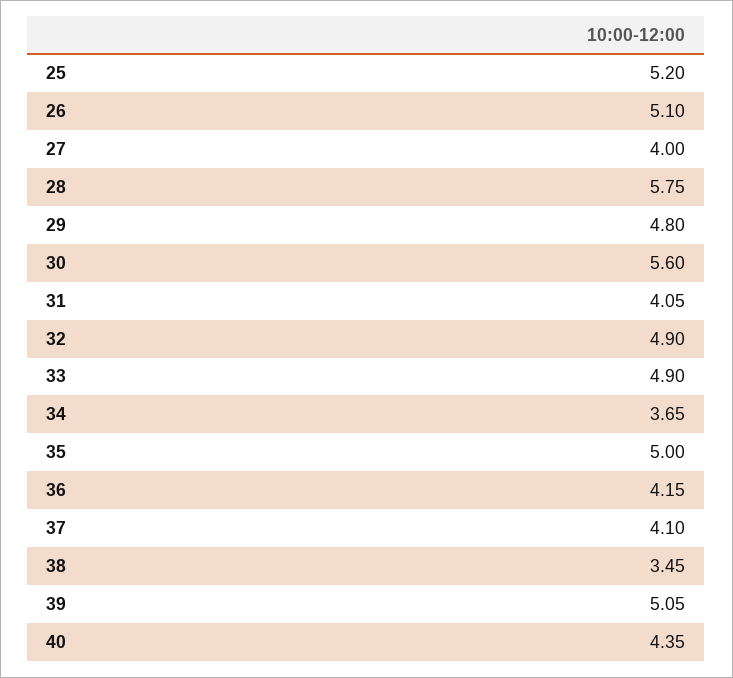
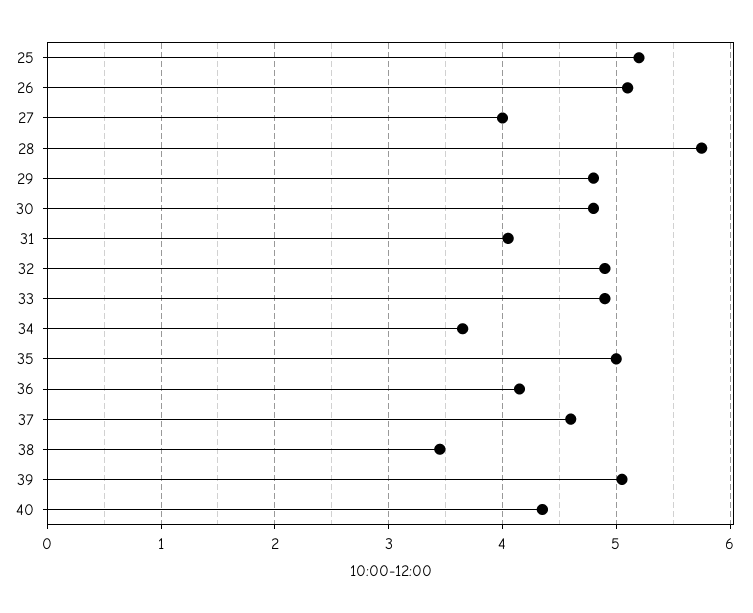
  {
    "25": 5.2,
    "26": 5.1,
    "27": 4,
    "28": 5.75,
    "29": 4.8,
-   "30": 5.6,
+   "30": 4.8,
    "31": 4.05,
    "32": 4.9,
    "33": 4.9,
    "34": 3.65,
    "35": 5,
    "36": 4.15,
-   "37": 4.1,
+   "37": 4.6,
    "38": 3.45,
    "39": 5.05,
    "40": 4.35
  }

